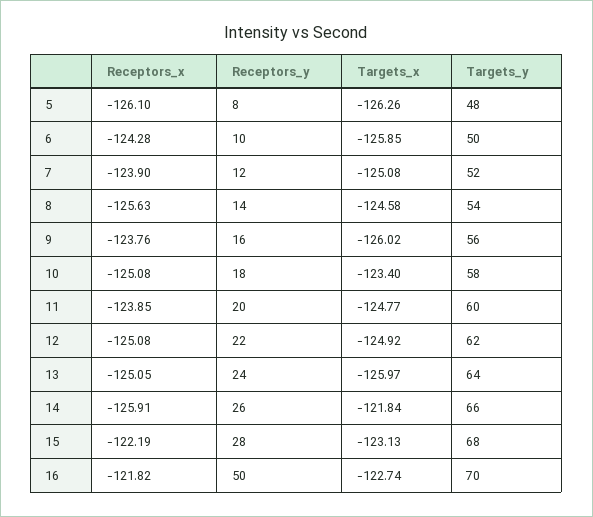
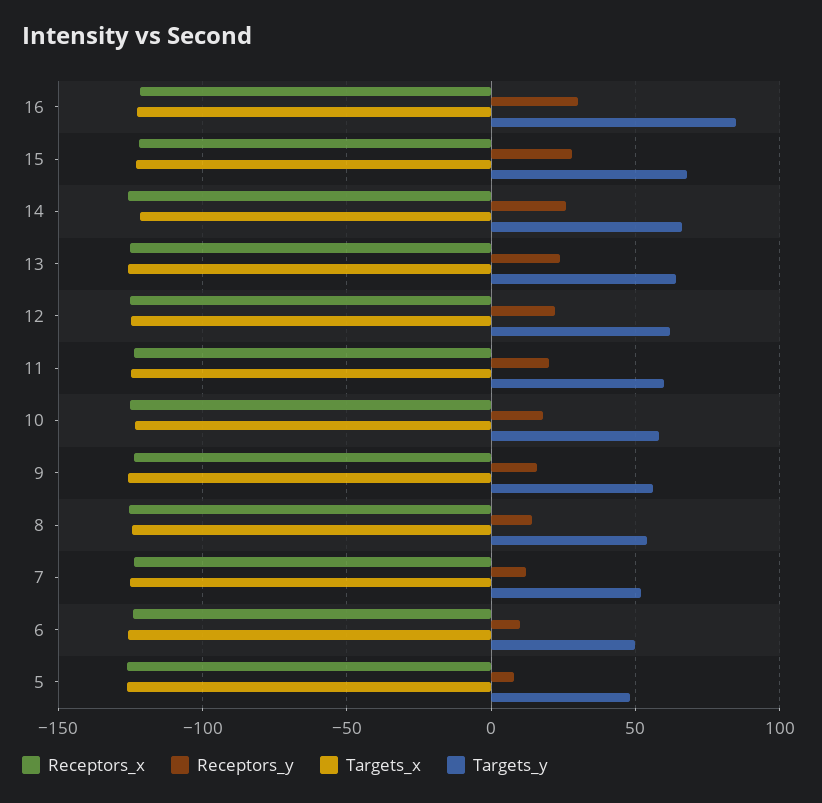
  {
    "Receptors_x": {
      "5": -126.1,
      "6": -124.28,
      "7": -123.9,
      "8": -125.63,
      "9": -123.76,
      "10": -125.08,
      "11": -123.85,
      "12": -125.08,
      "13": -125.05,
      "14": -125.91,
      "15": -122.19,
      "16": -121.82
    },
    "Receptors_y": {
      "5": 8,
      "6": 10,
      "7": 12,
      "8": 14,
      "9": 16,
      "10": 18,
      "11": 20,
      "12": 22,
      "13": 24,
      "14": 26,
      "15": 28,
-     "16": 50
+     "16": 30
    },
    "Targets_x": {
      "5": -126.26,
      "6": -125.85,
      "7": -125.08,
      "8": -124.58,
      "9": -126.02,
      "10": -123.4,
      "11": -124.77,
      "12": -124.92,
      "13": -125.97,
      "14": -121.84,
      "15": -123.13,
      "16": -122.74
    },
    "Targets_y": {
      "5": 48,
      "6": 50,
      "7": 52,
      "8": 54,
      "9": 56,
      "10": 58,
      "11": 60,
      "12": 62,
      "13": 64,
      "14": 66,
      "15": 68,
-     "16": 70
+     "16": 85
    }
  }

